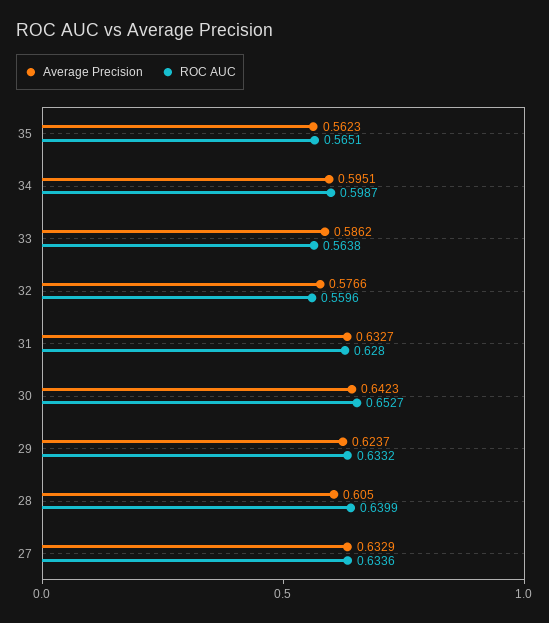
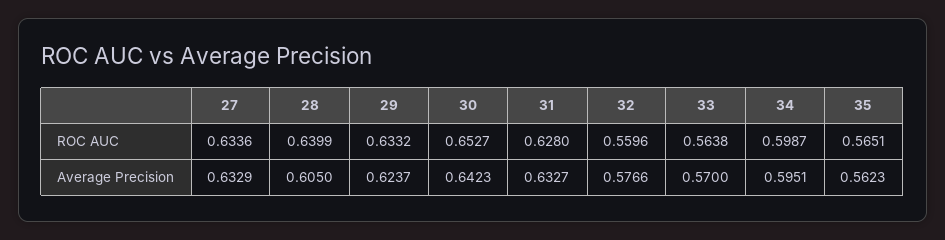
  {
    "Average Precision": {
      "35": 0.5623,
      "34": 0.5951,
-     "33": 0.5862,
+     "33": 0.57,
      "32": 0.5766,
      "31": 0.6327,
      "30": 0.6423,
      "29": 0.6237,
      "28": 0.605,
      "27": 0.6329
    },
    "ROC AUC": {
      "35": 0.5651,
      "34": 0.5987,
      "33": 0.5638,
      "32": 0.5596,
      "31": 0.628,
      "30": 0.6527,
      "29": 0.6332,
      "28": 0.6399,
      "27": 0.6336
    }
  }

